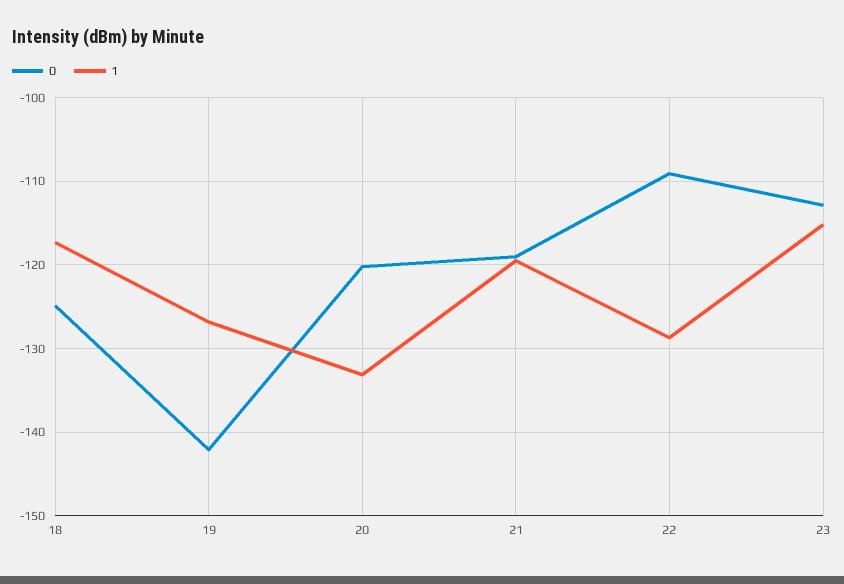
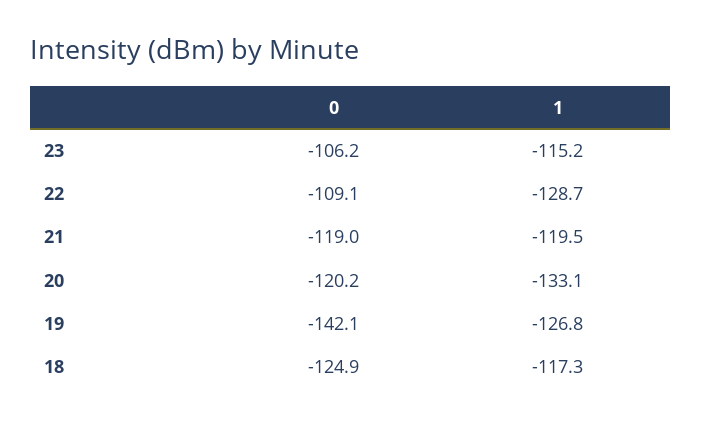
  {
    "0": {
      "18": -124.9,
      "19": -142.1,
      "20": -120.2,
      "21": -119,
      "22": -109.1,
-     "23": -113
+     "23": -106.2
    },
    "1": {
      "18": -117.3,
      "19": -126.8,
      "20": -133.1,
      "21": -119.5,
      "22": -128.7,
      "23": -115.2
    }
  }

